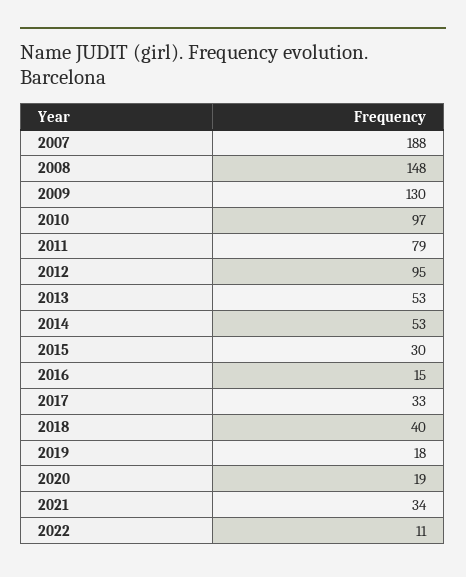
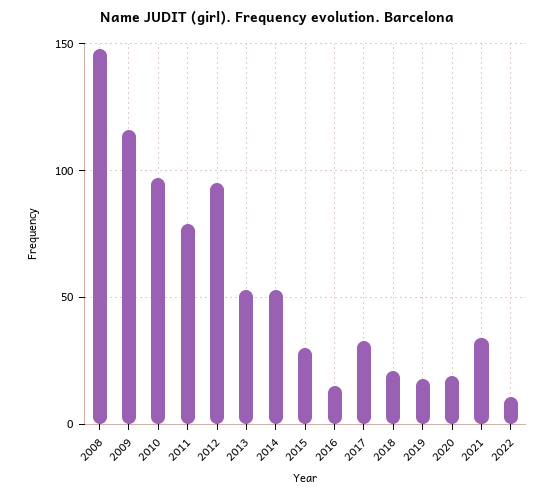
  {
-   "2007": 188,
    "2008": 148,
-   "2009": 130,
+   "2009": 115,
    "2010": 97,
    "2011": 79,
    "2012": 95,
    "2013": 53,
    "2014": 53,
    "2015": 30,
    "2016": 15,
    "2017": 33,
-   "2018": 40,
+   "2018": 20,
    "2019": 18,
    "2020": 19,
    "2021": 34,
    "2022": 11
  }

